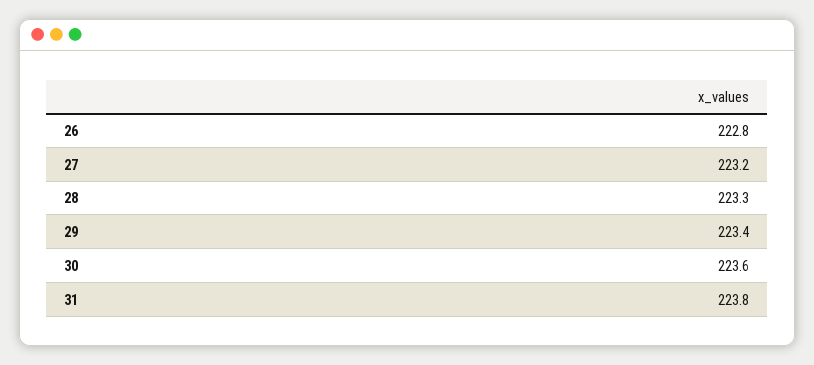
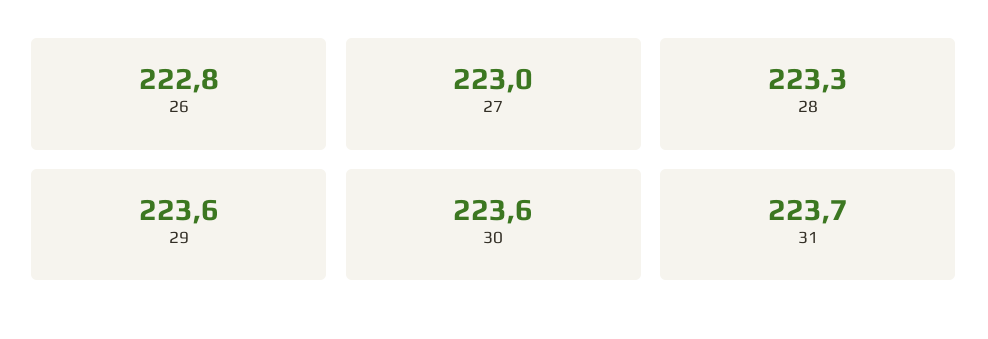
  {
    "26": 222.8,
-   "27": 223.2,
+   "27": 223,
    "28": 223.3,
-   "29": 223.4,
+   "29": 223.6,
    "30": 223.6,
-   "31": 223.8
+   "31": 223.7
  }

